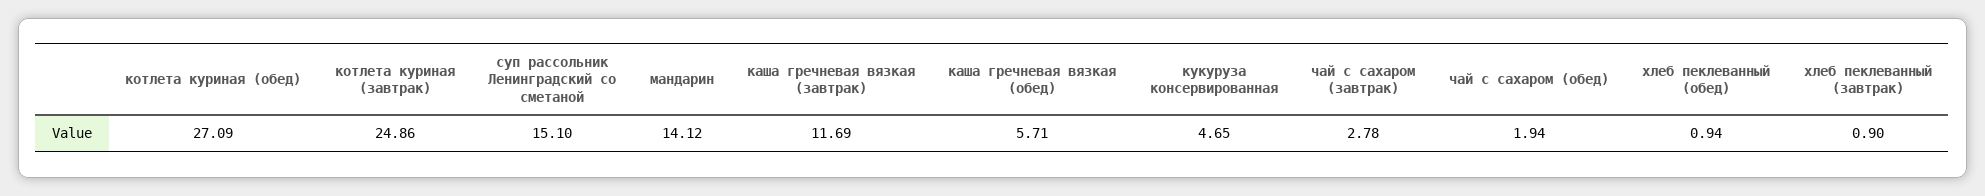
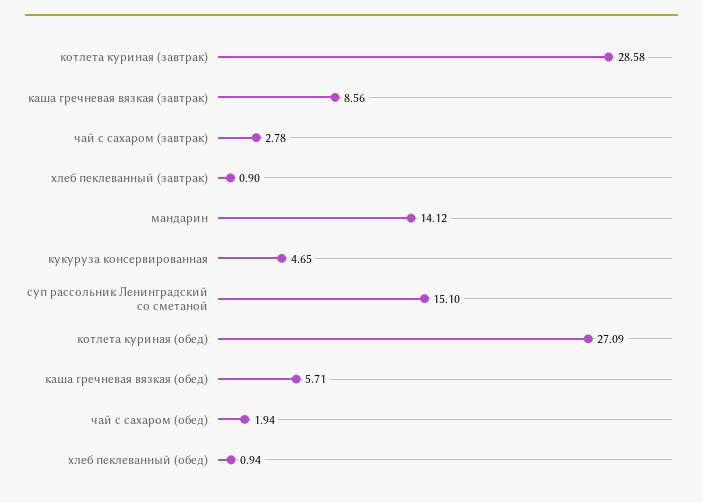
  {
    "котлета куриная (обед)": 27.09,
-   "котлета куриная (завтрак)": 24.86,
+   "котлета куриная (завтрак)": 28.58,
    "суп рассольник Ленинградский со сметаной": 15.1,
    "мандарин": 14.12,
-   "каша гречневая вязкая (завтрак)": 11.69,
+   "каша гречневая вязкая (завтрак)": 8.56,
    "каша гречневая вязкая (обед)": 5.71,
    "кукуруза консервированная": 4.65,
    "чай с сахаром (завтрак)": 2.78,
    "чай с сахаром (обед)": 1.94,
    "хлеб пеклеванный (обед)": 0.94,
    "хлеб пеклеванный (завтрак)": 0.9
  }

